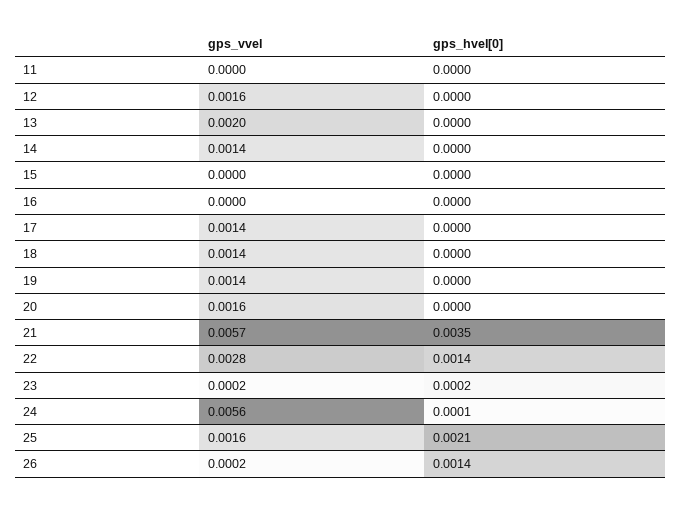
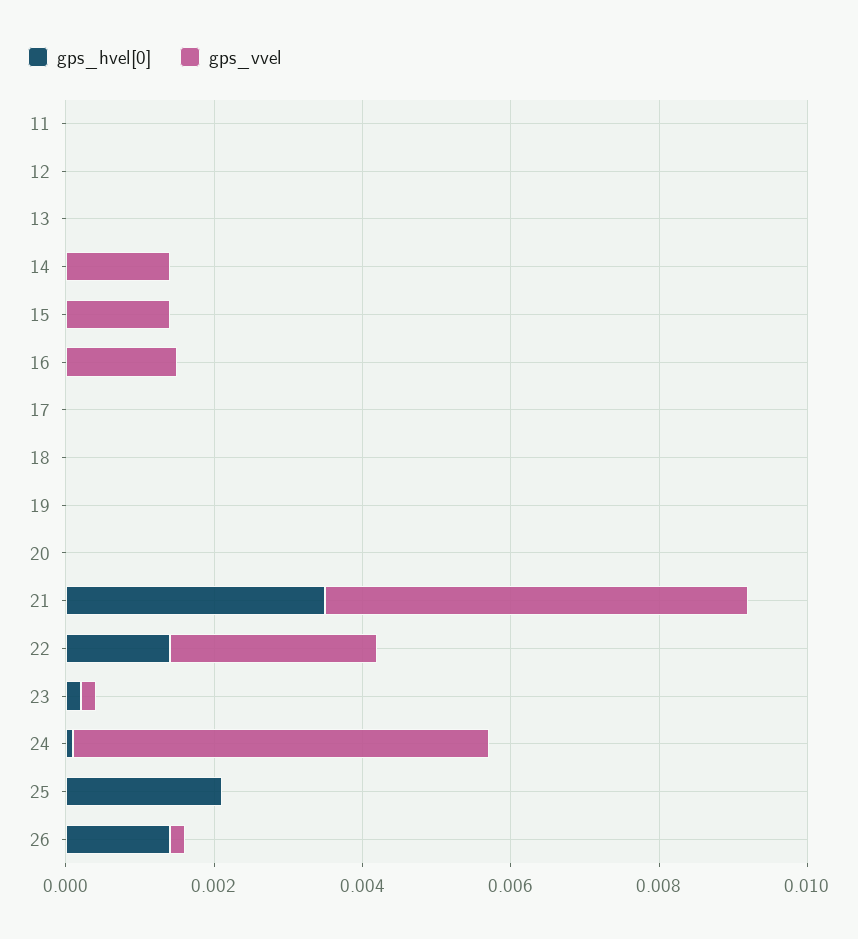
  {
    "gps_vvel": {
      "11": 0,
-     "12": 0.0016,
+     "12": 0,
-     "13": 0.002,
+     "13": 0,
      "14": 0.0014,
-     "15": 0,
+     "15": 0.0015,
-     "16": 0,
+     "16": 0.0015,
-     "17": 0.0014,
+     "17": 0,
-     "18": 0.0014,
+     "18": 0,
-     "19": 0.0014,
+     "19": 0,
-     "20": 0.0016,
+     "20": 0,
      "21": 0.0057,
      "22": 0.0028,
      "23": 0.0002,
      "24": 0.0056,
-     "25": 0.0016,
+     "25": 0,
      "26": 0.0002
    },
    "gps_hvel[0]": {
      "11": 0,
      "12": 0,
      "13": 0,
      "14": 0,
      "15": 0,
      "16": 0,
      "17": 0,
      "18": 0,
      "19": 0,
      "20": 0,
      "21": 0.0035,
      "22": 0.0014,
      "23": 0.0002,
      "24": 0.0001,
      "25": 0.0021,
      "26": 0.0014
    }
  }

